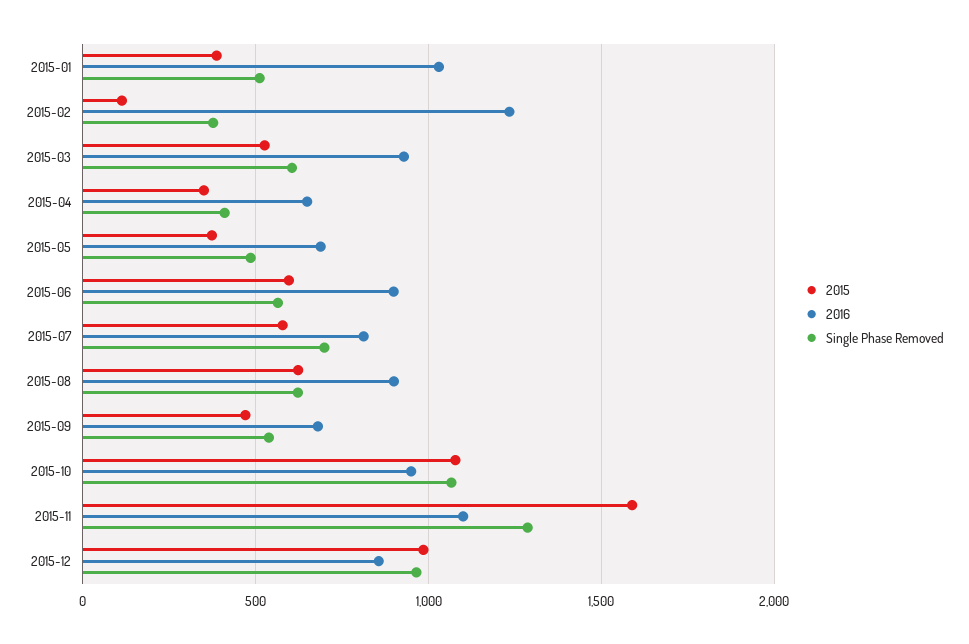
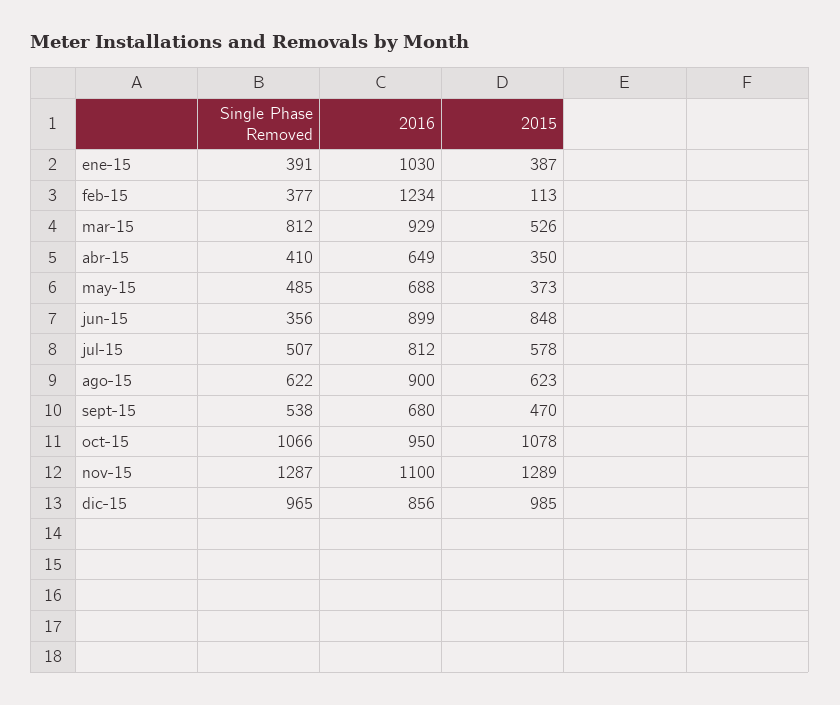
  {
    "2015": {
      "2015-01": 387,
      "2015-02": 113,
      "2015-03": 526,
      "2015-04": 350,
      "2015-05": 373,
-     "2015-06": 600,
+     "2015-06": 848,
      "2015-07": 578,
      "2015-08": 623,
      "2015-09": 470,
      "2015-10": 1078,
-     "2015-11": 1600,
+     "2015-11": 1289,
      "2015-12": 985
    },
    "2016": {
      "2015-01": 1030,
      "2015-02": 1234,
      "2015-03": 929,
      "2015-04": 649,
      "2015-05": 688,
      "2015-06": 899,
      "2015-07": 812,
      "2015-08": 900,
      "2015-09": 680,
      "2015-10": 950,
      "2015-11": 1100,
      "2015-12": 856
    },
    "Single Phase Removed": {
-     "2015-01": 500,
+     "2015-01": 391,
      "2015-02": 377,
-     "2015-03": 600,
+     "2015-03": 812,
      "2015-04": 410,
      "2015-05": 485,
-     "2015-06": 550,
+     "2015-06": 356,
-     "2015-07": 700,
+     "2015-07": 507,
      "2015-08": 622,
      "2015-09": 538,
      "2015-10": 1066,
      "2015-11": 1287,
      "2015-12": 965
    }
  }

